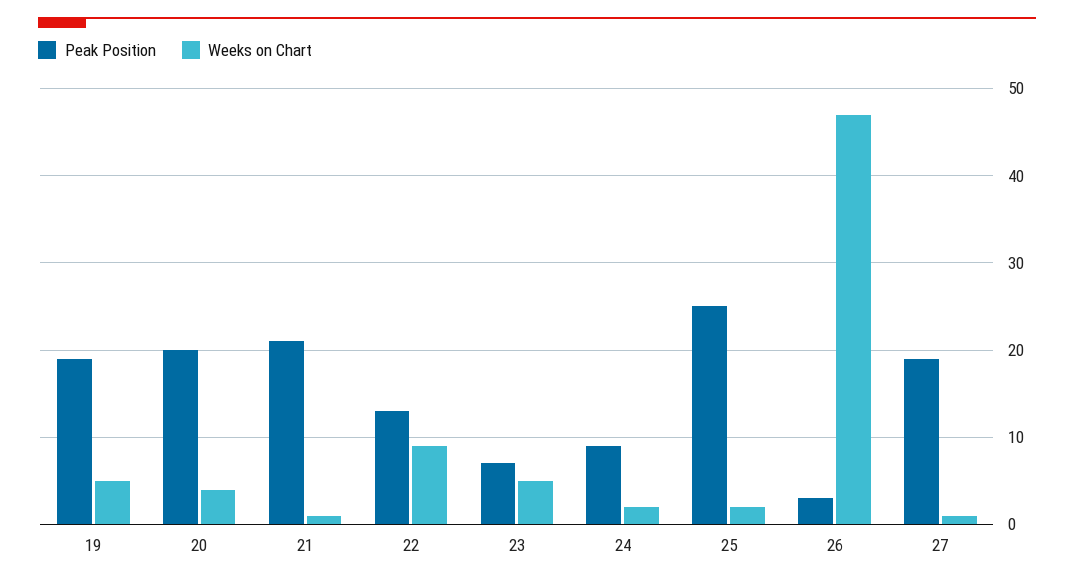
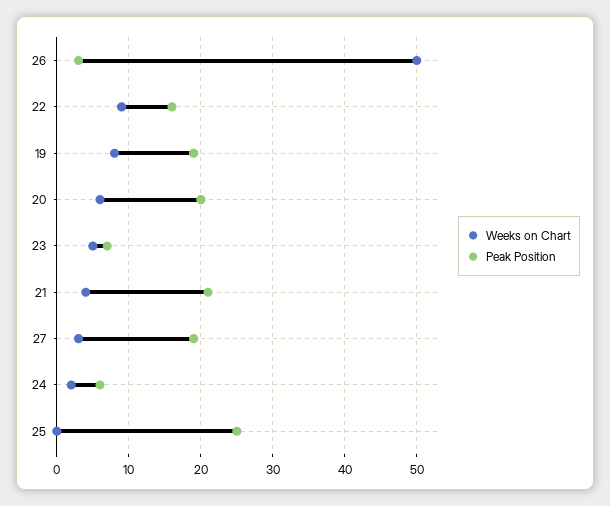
  {
    "Peak Position": {
      "19": 19,
      "20": 20,
      "21": 21,
-     "22": 13,
+     "22": 16,
      "23": 7,
-     "24": 9,
+     "24": 6,
      "25": 25,
      "26": 3,
      "27": 19
    },
    "Weeks on Chart": {
-     "19": 5,
+     "19": 8,
-     "20": 4,
+     "20": 6,
-     "21": 1,
+     "21": 4,
      "22": 9,
      "23": 5,
      "24": 2,
-     "25": 2,
+     "25": 0,
-     "26": 47,
+     "26": 50,
-     "27": 1
+     "27": 3
    }
  }

